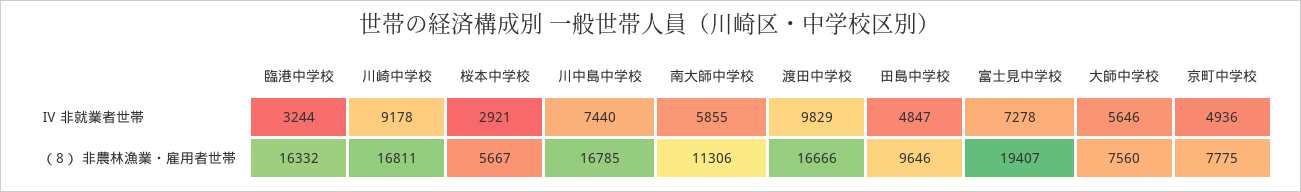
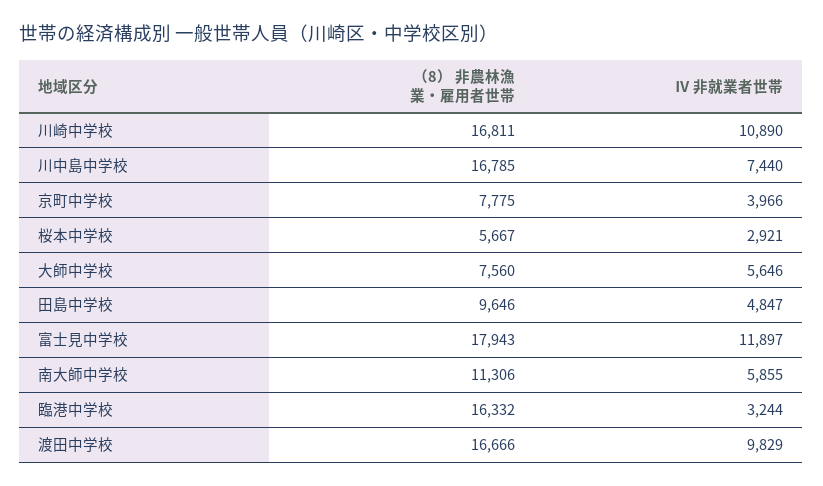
  {
    "臨港中学校": {
      "Ⅳ 非就業者世帯": 3244,
      "（8） 非農林漁業・雇用者世帯": 16332
    },
    "川崎中学校": {
-     "Ⅳ 非就業者世帯": 9178,
+     "Ⅳ 非就業者世帯": 10890,
      "（8） 非農林漁業・雇用者世帯": 16811
    },
    "桜本中学校": {
      "Ⅳ 非就業者世帯": 2921,
      "（8） 非農林漁業・雇用者世帯": 5667
    },
    "川中島中学校": {
      "Ⅳ 非就業者世帯": 7440,
      "（8） 非農林漁業・雇用者世帯": 16785
    },
    "南大師中学校": {
      "Ⅳ 非就業者世帯": 5855,
      "（8） 非農林漁業・雇用者世帯": 11306
    },
    "渡田中学校": {
      "Ⅳ 非就業者世帯": 9829,
      "（8） 非農林漁業・雇用者世帯": 16666
    },
    "田島中学校": {
      "Ⅳ 非就業者世帯": 4847,
      "（8） 非農林漁業・雇用者世帯": 9646
    },
    "富士見中学校": {
-     "Ⅳ 非就業者世帯": 7278,
+     "Ⅳ 非就業者世帯": 11897,
-     "（8） 非農林漁業・雇用者世帯": 19407
+     "（8） 非農林漁業・雇用者世帯": 17943
    },
    "大師中学校": {
      "Ⅳ 非就業者世帯": 5646,
      "（8） 非農林漁業・雇用者世帯": 7560
    },
    "京町中学校": {
-     "Ⅳ 非就業者世帯": 4936,
+     "Ⅳ 非就業者世帯": 3966,
      "（8） 非農林漁業・雇用者世帯": 7775
    }
  }

